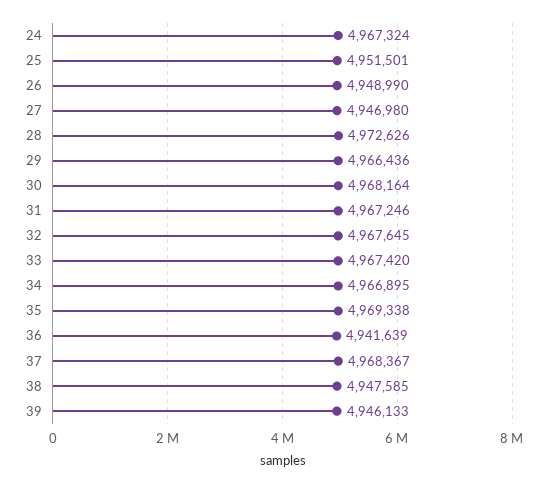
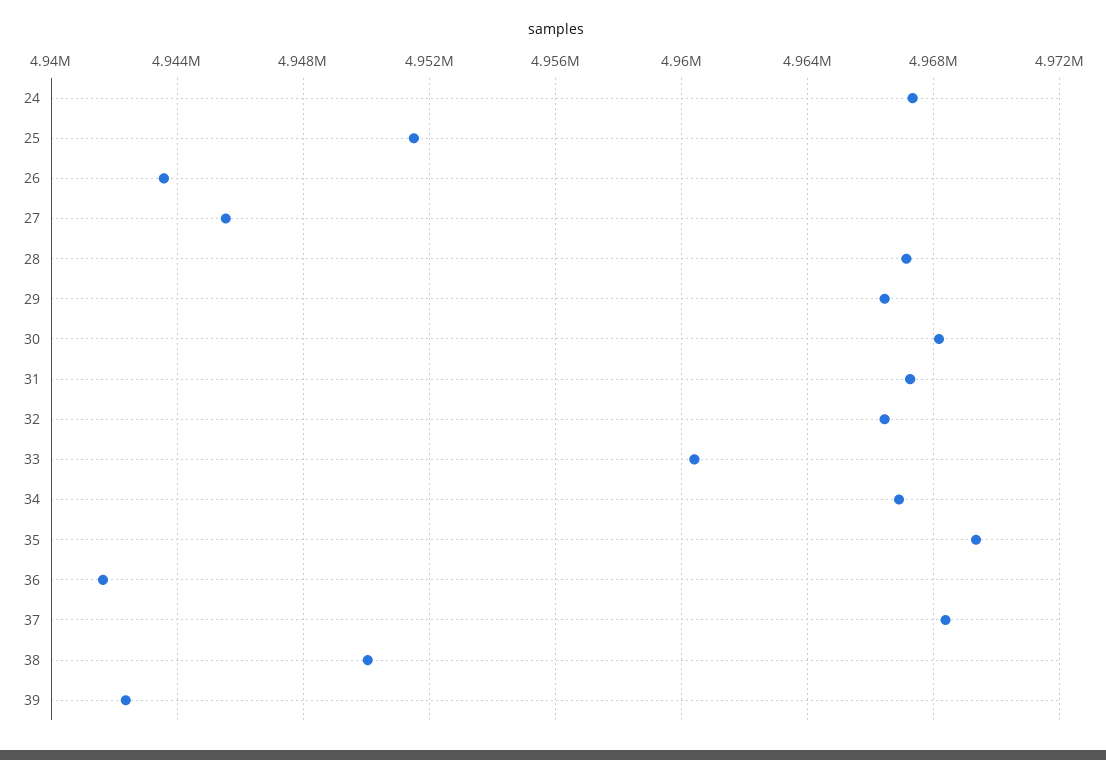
  {
    "24": 4967324,
    "25": 4951501,
-   "26": 4948990,
+   "26": 4943500,
-   "27": 4946980,
+   "27": 4945500,
-   "28": 4972626,
+   "28": 4967000,
    "29": 4966436,
    "30": 4968164,
    "31": 4967246,
-   "32": 4967645,
+   "32": 4966500,
-   "33": 4967420,
+   "33": 4960500,
    "34": 4966895,
    "35": 4969338,
    "36": 4941639,
    "37": 4968367,
-   "38": 4947585,
+   "38": 4950000,
-   "39": 4946133
+   "39": 4942500
  }

